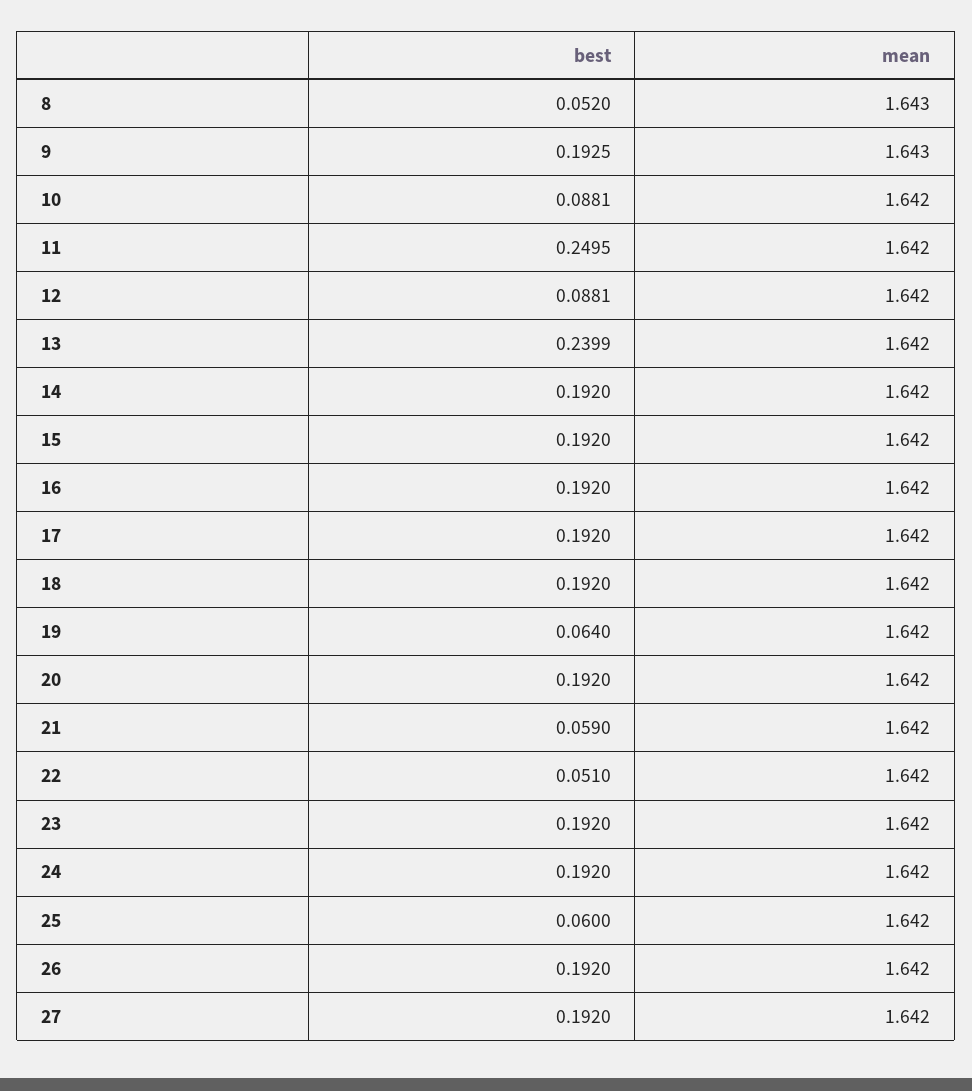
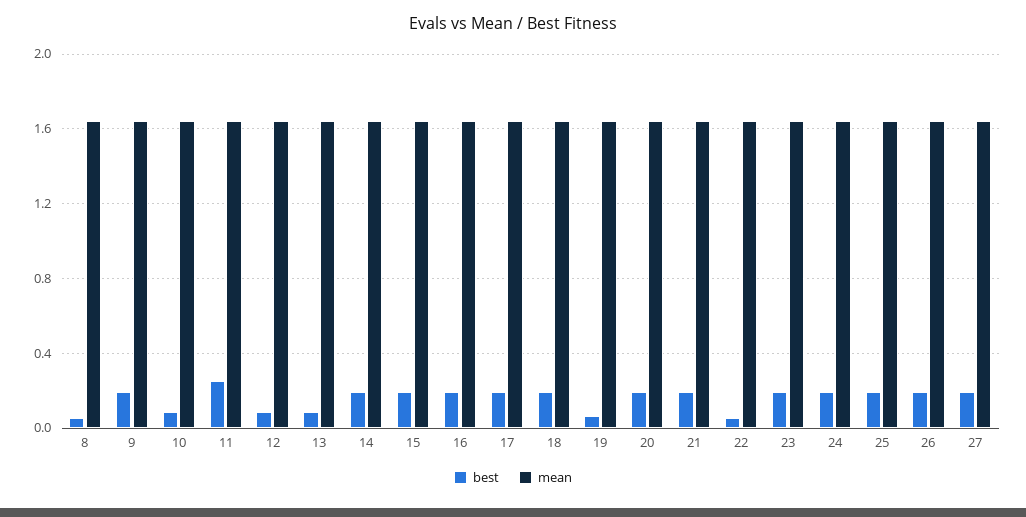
  {
    "best": {
      "8": 0.052,
      "9": 0.1925,
      "10": 0.0881,
      "11": 0.2495,
      "12": 0.0881,
-     "13": 0.2399,
+     "13": 0.1,
      "14": 0.192,
      "15": 0.192,
      "16": 0.192,
      "17": 0.192,
      "18": 0.192,
      "19": 0.064,
      "20": 0.192,
-     "21": 0.059,
+     "21": 0.2,
      "22": 0.051,
      "23": 0.192,
      "24": 0.192,
-     "25": 0.06,
+     "25": 0.2,
      "26": 0.192,
      "27": 0.192
    },
    "mean": {
      "8": 1.643,
      "9": 1.643,
      "10": 1.642,
      "11": 1.642,
      "12": 1.642,
      "13": 1.642,
      "14": 1.642,
      "15": 1.642,
      "16": 1.642,
      "17": 1.642,
      "18": 1.642,
      "19": 1.642,
      "20": 1.642,
      "21": 1.642,
      "22": 1.642,
      "23": 1.642,
      "24": 1.642,
      "25": 1.642,
      "26": 1.642,
      "27": 1.642
    }
  }

